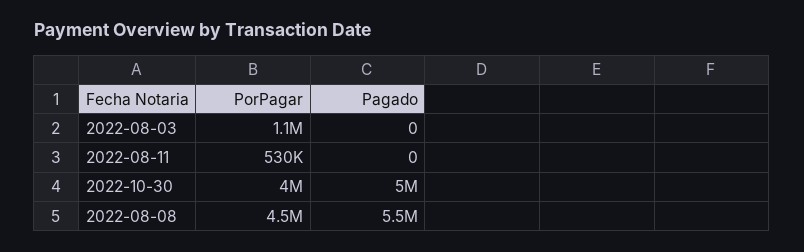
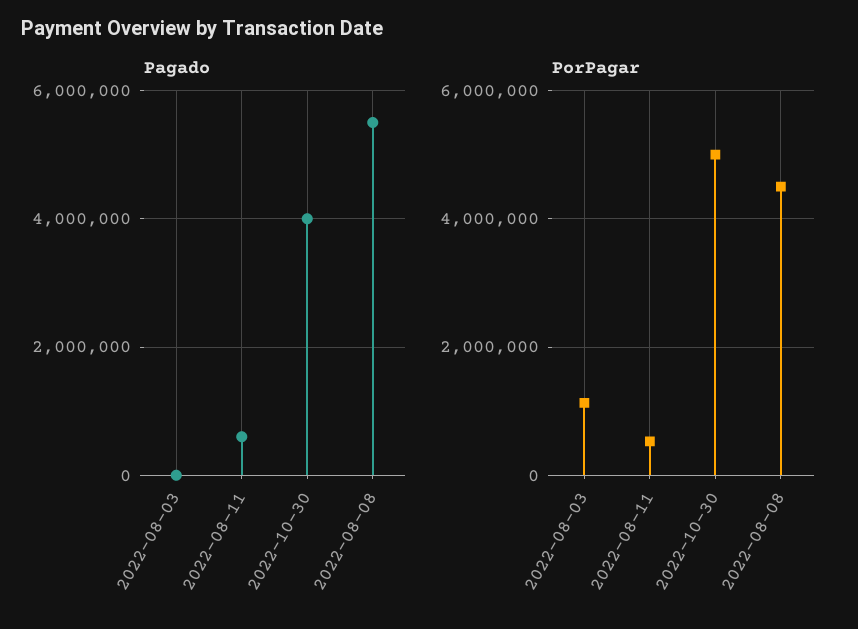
  {
    "PorPagar": {
      "2022-08-03": 1100000,
      "2022-08-11": 530000,
-     "2022-10-30": 4000000,
+     "2022-10-30": 5000000,
      "2022-08-08": 4500000
    },
    "Pagado": {
      "2022-08-03": 0,
-     "2022-08-11": 0,
+     "2022-08-11": 600000,
-     "2022-10-30": 5000000,
+     "2022-10-30": 4000000,
      "2022-08-08": 5500000
    }
  }

